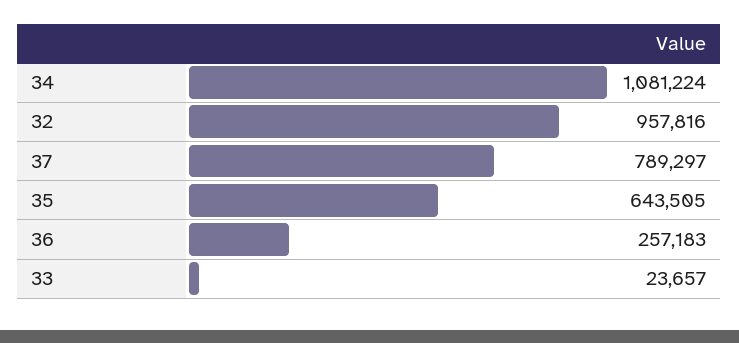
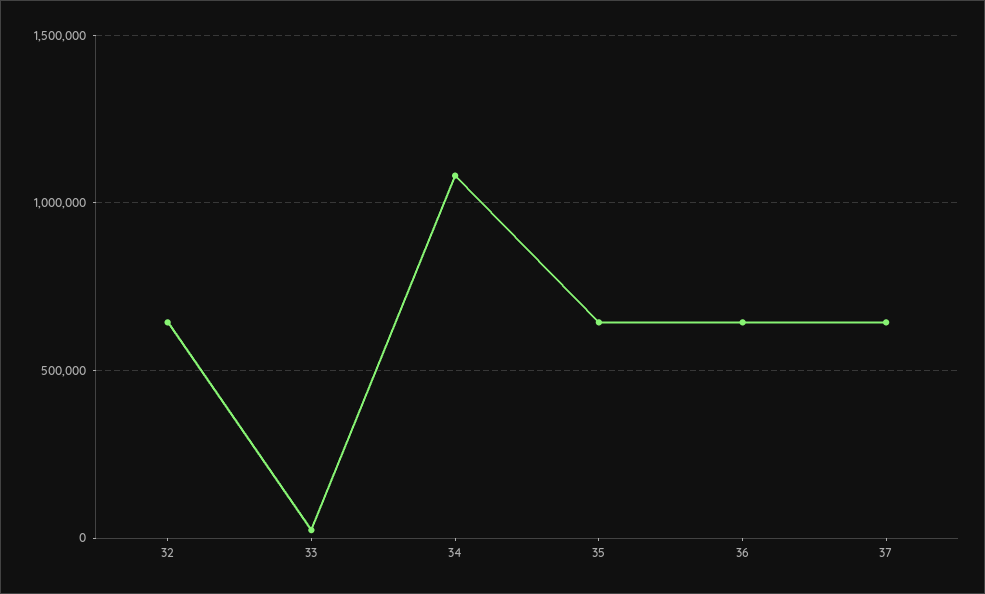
  {
    "34": 1081224,
-   "32": 957816,
+   "32": 650000,
-   "37": 789297,
+   "37": 650000,
    "35": 643505,
-   "36": 257183,
+   "36": 650000,
    "33": 23657
  }

